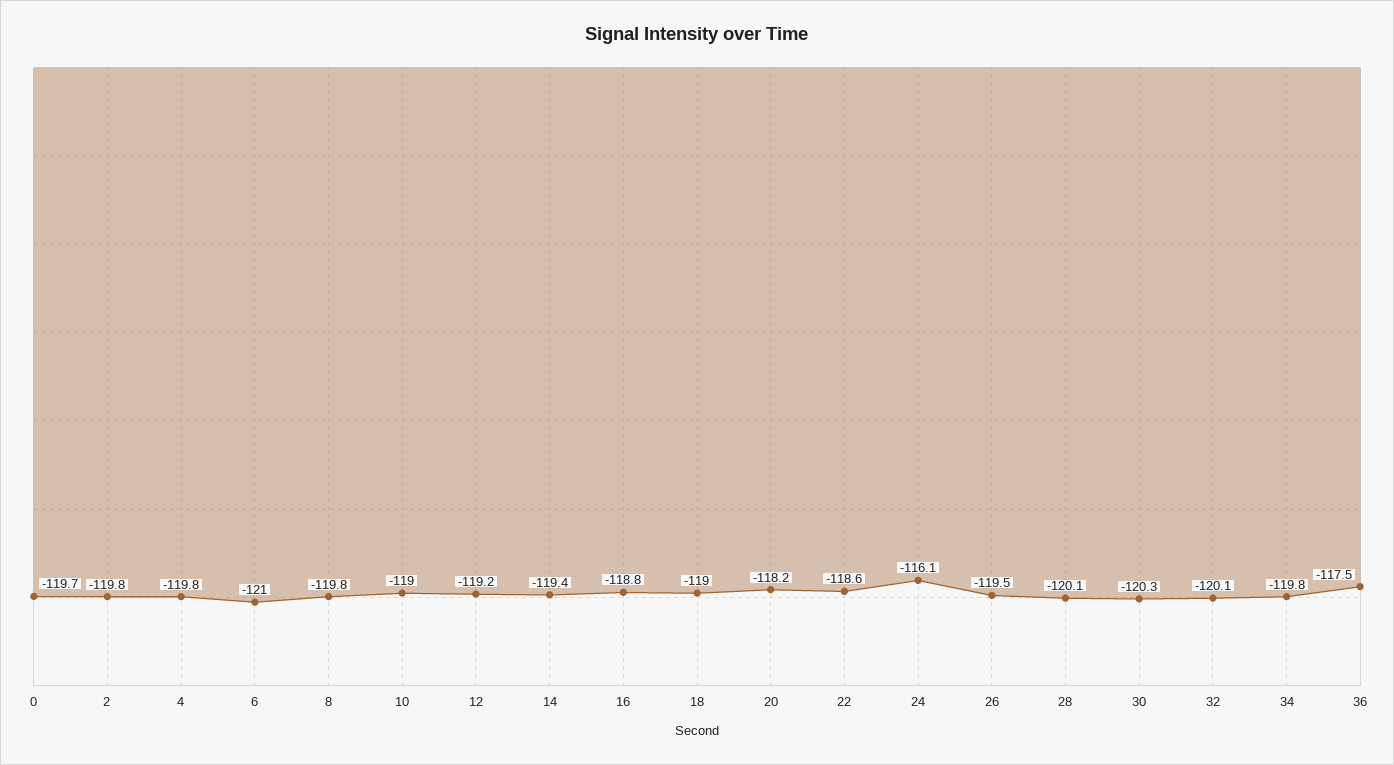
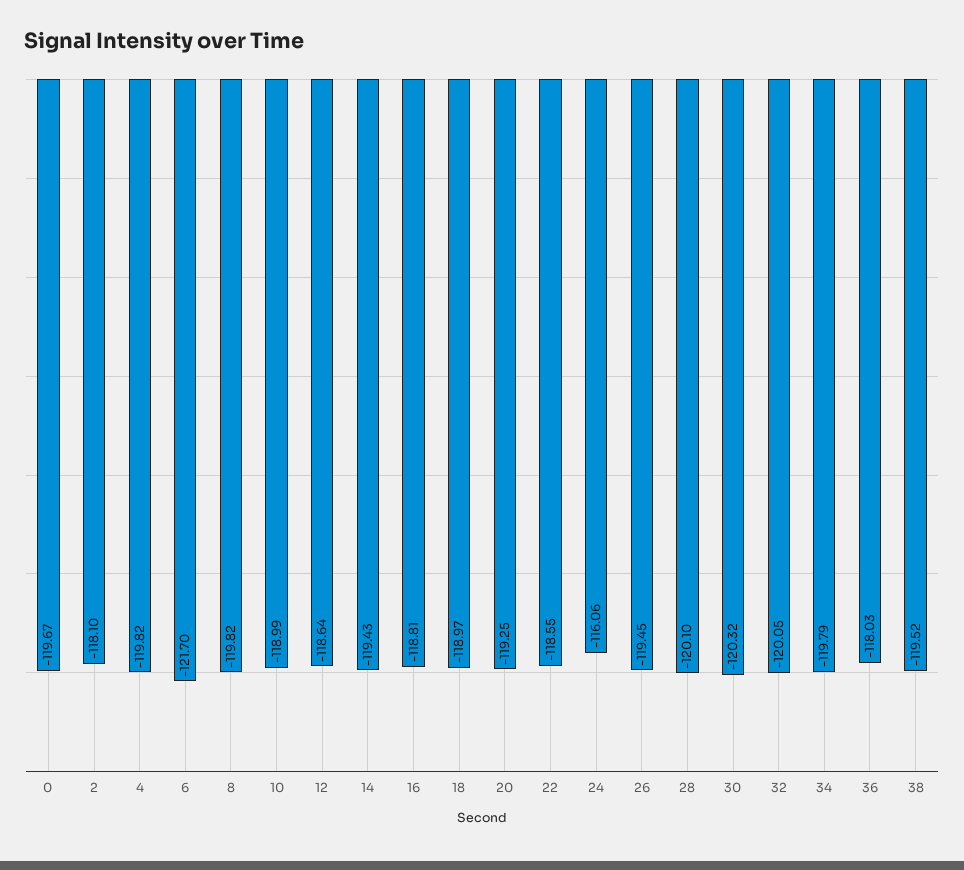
  {
    "0": -119.67,
-   "2": -119.8,
+   "2": -118.1,
    "4": -119.82,
-   "6": -121,
+   "6": -121.7,
    "8": -119.82,
    "10": -118.99,
-   "12": -119.2,
+   "12": -118.64,
    "14": -119.43,
    "16": -118.81,
    "18": -118.97,
-   "20": -118.2,
+   "20": -119.25,
    "22": -118.55,
    "24": -116.06,
    "26": -119.45,
    "28": -120.1,
    "30": -120.32,
    "32": -120.05,
    "34": -119.79,
-   "36": -117.5
+   "36": -118.03,
+   "38": -119.52
  }

